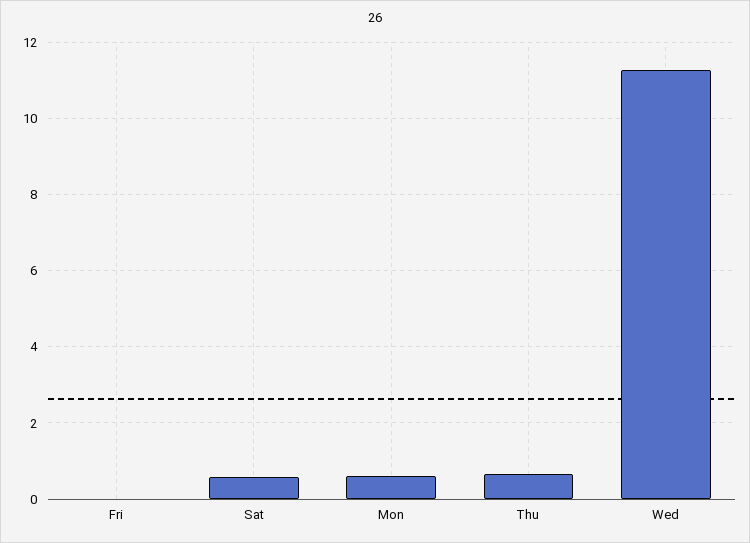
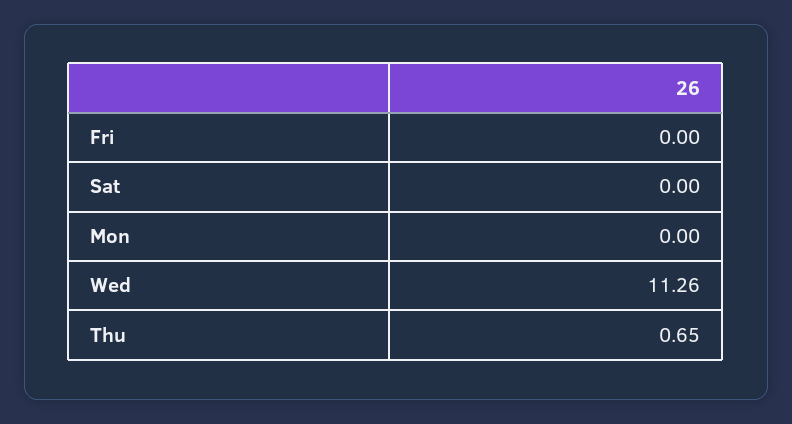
  {
    "Fri": 0,
-   "Sat": 0.6,
+   "Sat": 0,
-   "Mon": 0.6,
+   "Mon": 0,
    "Thu": 0.65,
    "Wed": 11.26
  }

